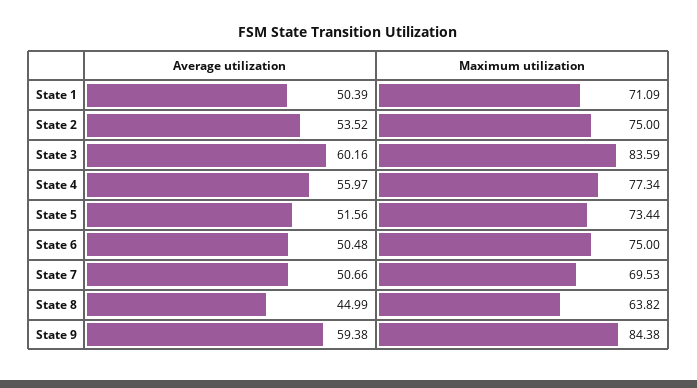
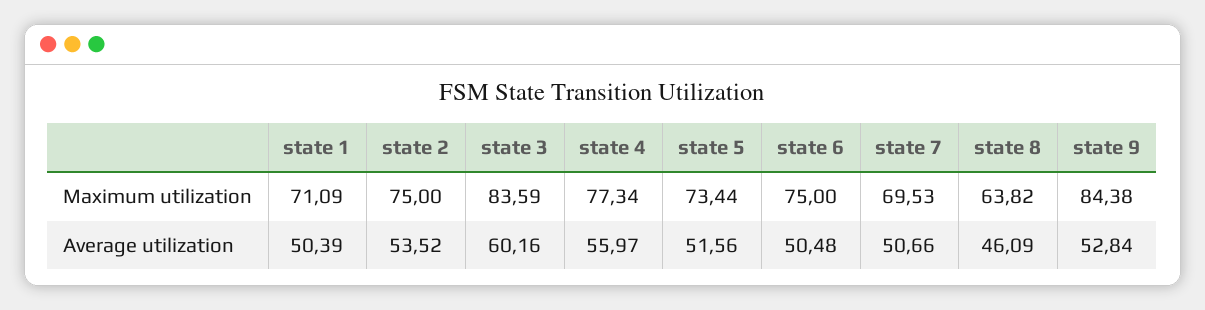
  {
    "Average utilization": {
      "State 1": 50.39,
      "State 2": 53.52,
      "State 3": 60.16,
      "State 4": 55.97,
      "State 5": 51.56,
      "State 6": 50.48,
      "State 7": 50.66,
-     "State 8": 44.99,
+     "State 8": 46.09,
-     "State 9": 59.38
+     "State 9": 52.84
    },
    "Maximum utilization": {
      "State 1": 71.09,
      "State 2": 75,
      "State 3": 83.59,
      "State 4": 77.34,
      "State 5": 73.44,
      "State 6": 75,
      "State 7": 69.53,
      "State 8": 63.82,
      "State 9": 84.38
    }
  }

